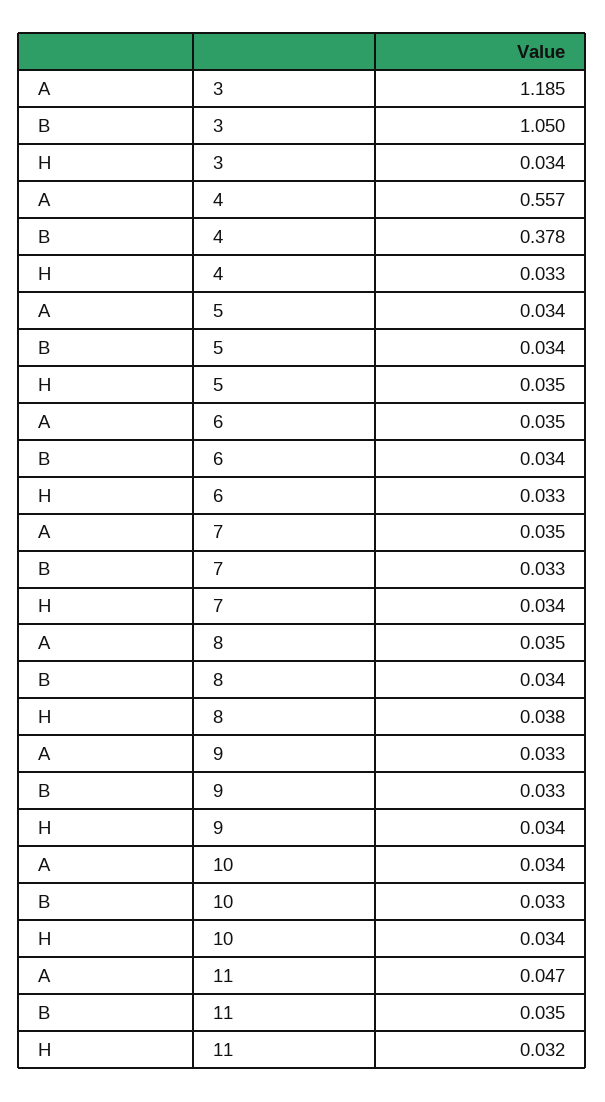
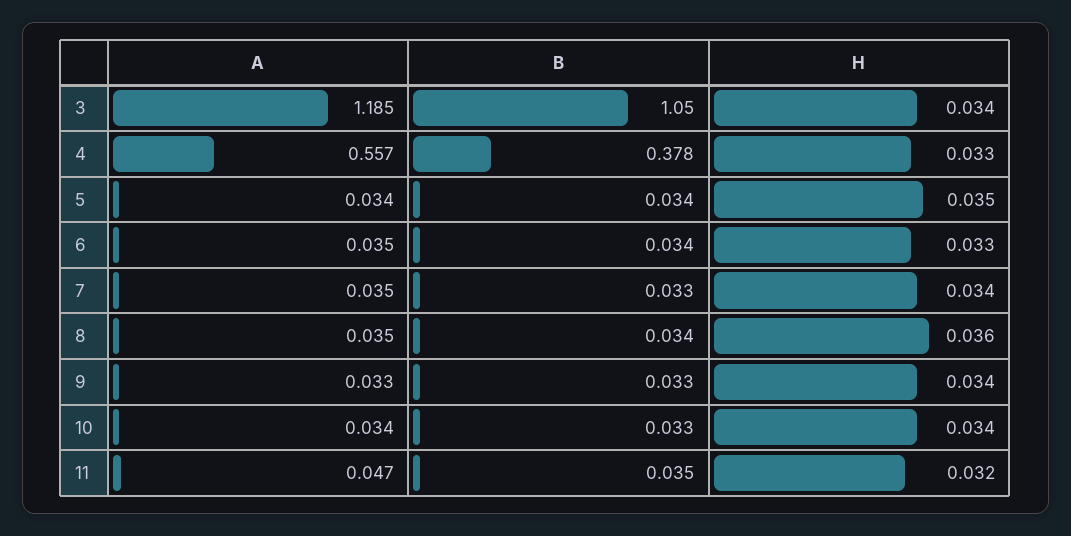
  {
    "A": {
      "3": 1.185,
      "4": 0.557,
      "5": 0.034,
      "6": 0.035,
      "7": 0.035,
      "8": 0.035,
      "9": 0.033,
      "10": 0.034,
      "11": 0.047
    },
    "B": {
      "3": 1.05,
      "4": 0.378,
      "5": 0.034,
      "6": 0.034,
      "7": 0.033,
      "8": 0.034,
      "9": 0.033,
      "10": 0.033,
      "11": 0.035
    },
    "H": {
      "3": 0.034,
      "4": 0.033,
      "5": 0.035,
      "6": 0.033,
      "7": 0.034,
-     "8": 0.038,
+     "8": 0.036,
      "9": 0.034,
      "10": 0.034,
      "11": 0.032
    }
  }

